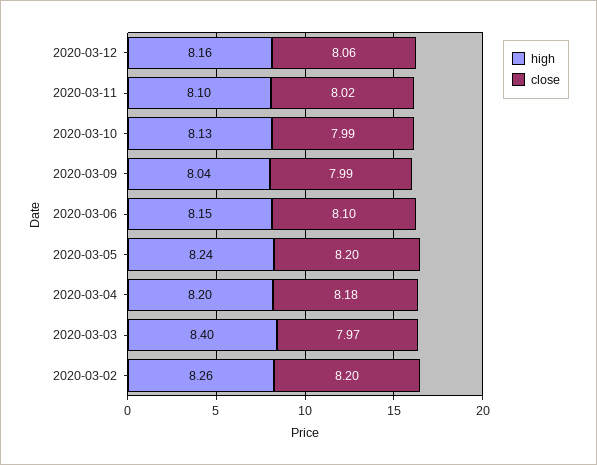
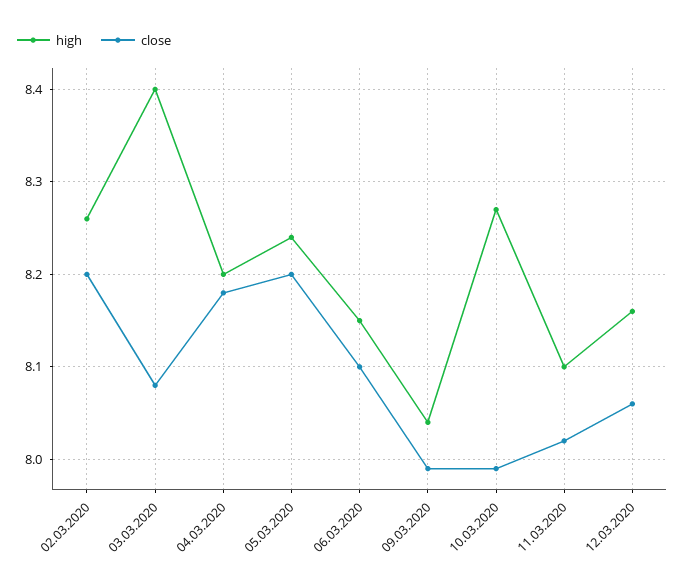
  {
    "high": {
      "2020-03-12": 8.16,
      "2020-03-11": 8.1,
-     "2020-03-10": 8.13,
+     "2020-03-10": 8.27,
      "2020-03-09": 8.04,
      "2020-03-06": 8.15,
      "2020-03-05": 8.24,
      "2020-03-04": 8.2,
      "2020-03-03": 8.4,
      "2020-03-02": 8.26
    },
    "close": {
      "2020-03-12": 8.06,
      "2020-03-11": 8.02,
      "2020-03-10": 7.99,
      "2020-03-09": 7.99,
      "2020-03-06": 8.1,
      "2020-03-05": 8.2,
      "2020-03-04": 8.18,
-     "2020-03-03": 7.97,
+     "2020-03-03": 8.08,
      "2020-03-02": 8.2
    }
  }

